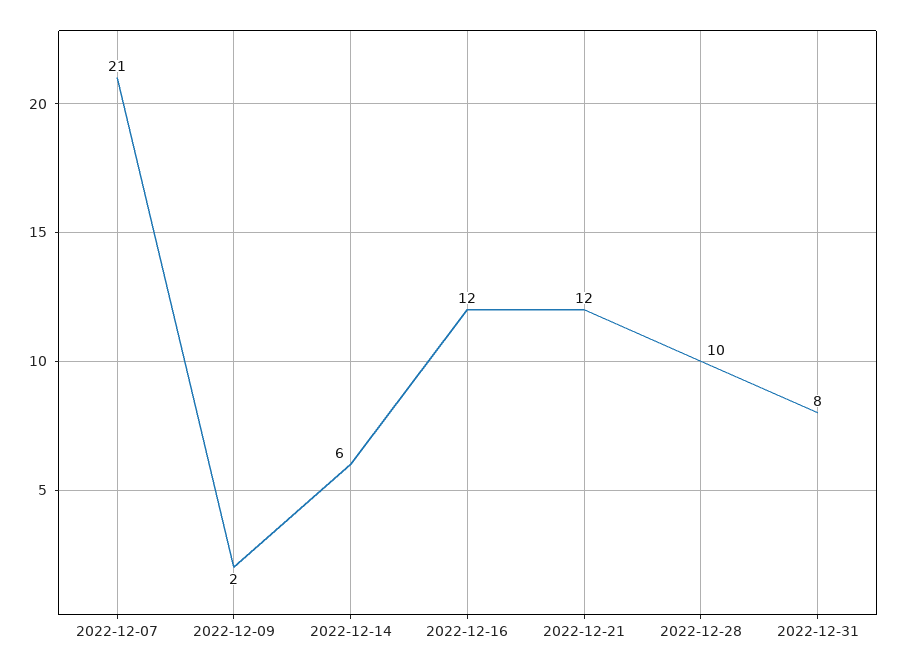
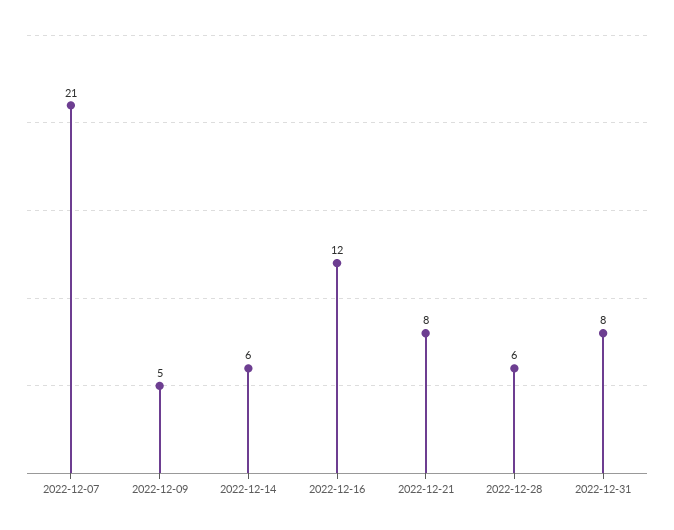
  {
    "2022-12-07": 21,
-   "2022-12-09": 2,
+   "2022-12-09": 5,
    "2022-12-14": 6,
    "2022-12-16": 12,
-   "2022-12-21": 12,
+   "2022-12-21": 8,
-   "2022-12-28": 10,
+   "2022-12-28": 6,
    "2022-12-31": 8
  }

